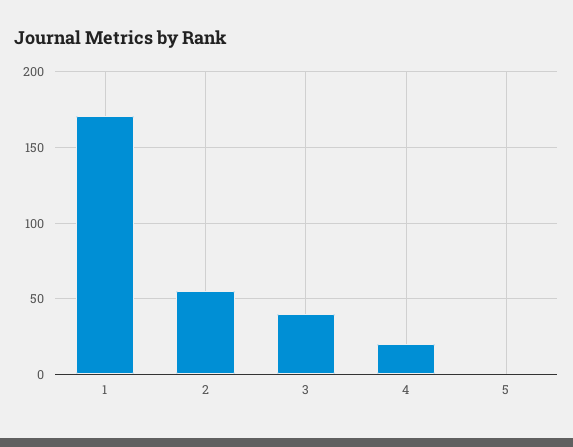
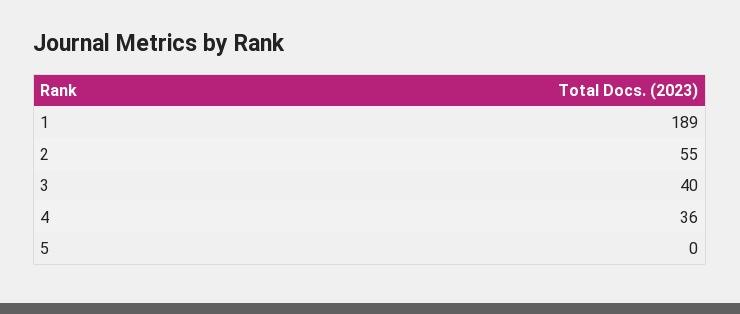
  {
-   "1": 170,
+   "1": 189,
    "2": 55,
    "3": 40,
-   "4": 20,
+   "4": 36,
    "5": 0
  }

